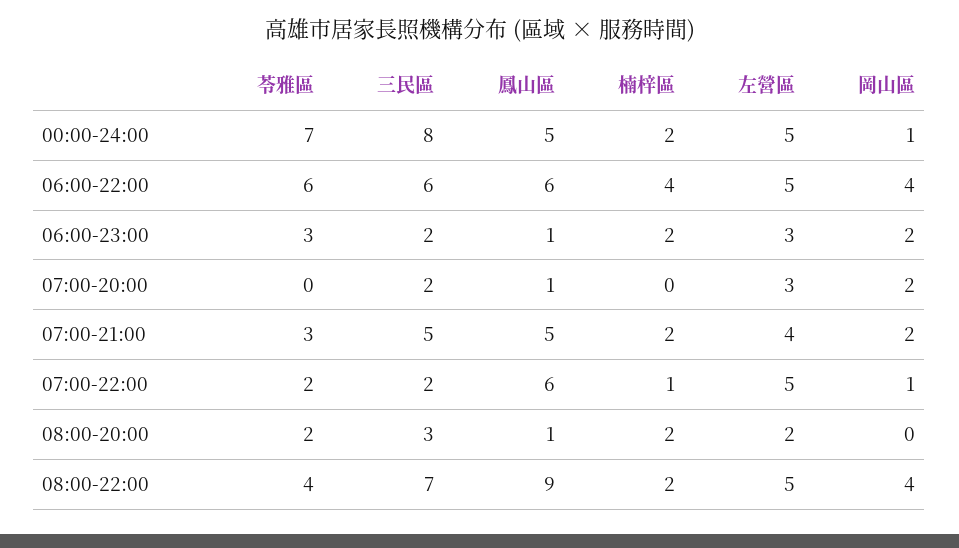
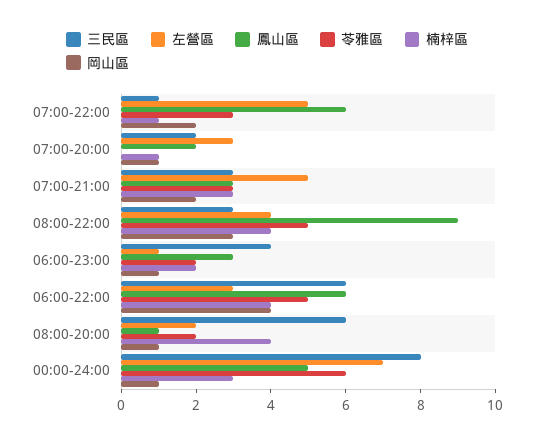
  {
    "苓雅區": {
-     "00:00-24:00": 7,
+     "00:00-24:00": 6,
-     "06:00-22:00": 6,
+     "06:00-22:00": 5,
-     "06:00-23:00": 3,
+     "06:00-23:00": 2,
      "07:00-20:00": 0,
      "07:00-21:00": 3,
-     "07:00-22:00": 2,
+     "07:00-22:00": 3,
      "08:00-20:00": 2,
-     "08:00-22:00": 4
+     "08:00-22:00": 5
    },
    "三民區": {
      "00:00-24:00": 8,
      "06:00-22:00": 6,
-     "06:00-23:00": 2,
+     "06:00-23:00": 4,
      "07:00-20:00": 2,
-     "07:00-21:00": 5,
+     "07:00-21:00": 3,
-     "07:00-22:00": 2,
+     "07:00-22:00": 1,
-     "08:00-20:00": 3,
+     "08:00-20:00": 6,
-     "08:00-22:00": 7
+     "08:00-22:00": 3
    },
    "鳳山區": {
      "00:00-24:00": 5,
      "06:00-22:00": 6,
-     "06:00-23:00": 1,
+     "06:00-23:00": 3,
-     "07:00-20:00": 1,
+     "07:00-20:00": 2,
-     "07:00-21:00": 5,
+     "07:00-21:00": 3,
      "07:00-22:00": 6,
      "08:00-20:00": 1,
      "08:00-22:00": 9
    },
    "楠梓區": {
-     "00:00-24:00": 2,
+     "00:00-24:00": 3,
      "06:00-22:00": 4,
      "06:00-23:00": 2,
-     "07:00-20:00": 0,
+     "07:00-20:00": 1,
-     "07:00-21:00": 2,
+     "07:00-21:00": 3,
      "07:00-22:00": 1,
-     "08:00-20:00": 2,
+     "08:00-20:00": 4,
-     "08:00-22:00": 2
+     "08:00-22:00": 4
    },
    "左營區": {
-     "00:00-24:00": 5,
+     "00:00-24:00": 7,
-     "06:00-22:00": 5,
+     "06:00-22:00": 3,
-     "06:00-23:00": 3,
+     "06:00-23:00": 1,
      "07:00-20:00": 3,
-     "07:00-21:00": 4,
+     "07:00-21:00": 5,
      "07:00-22:00": 5,
      "08:00-20:00": 2,
-     "08:00-22:00": 5
+     "08:00-22:00": 4
    },
    "岡山區": {
      "00:00-24:00": 1,
      "06:00-22:00": 4,
-     "06:00-23:00": 2,
+     "06:00-23:00": 1,
-     "07:00-20:00": 2,
+     "07:00-20:00": 1,
      "07:00-21:00": 2,
-     "07:00-22:00": 1,
+     "07:00-22:00": 2,
-     "08:00-20:00": 0,
+     "08:00-20:00": 1,
-     "08:00-22:00": 4
+     "08:00-22:00": 3
    }
  }

